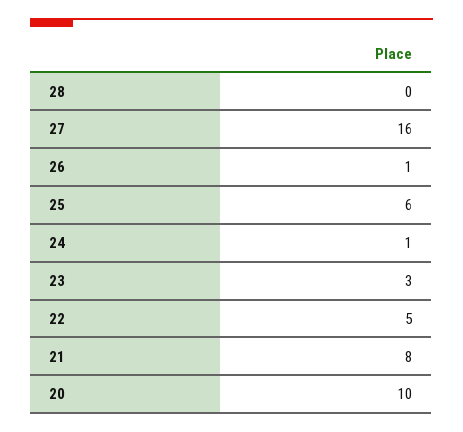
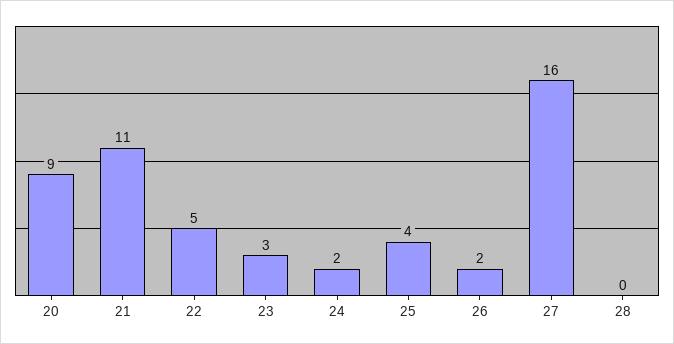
  {
    "28": 0,
    "27": 16,
-   "26": 1,
+   "26": 2,
-   "25": 6,
+   "25": 4,
-   "24": 1,
+   "24": 2,
    "23": 3,
    "22": 5,
-   "21": 8,
+   "21": 11,
-   "20": 10
+   "20": 9
  }

